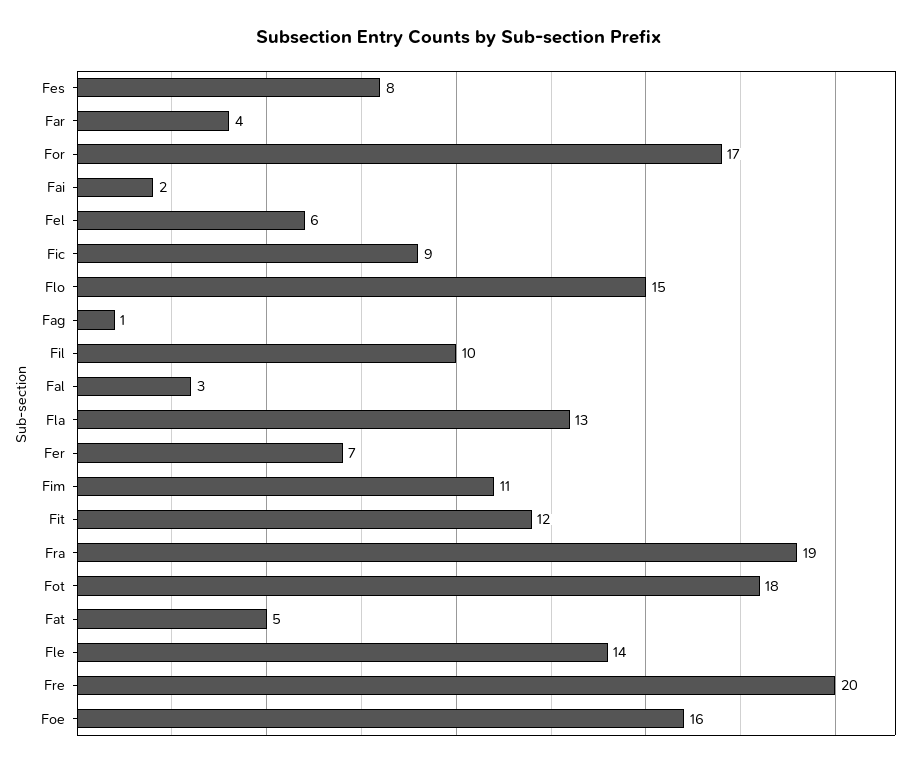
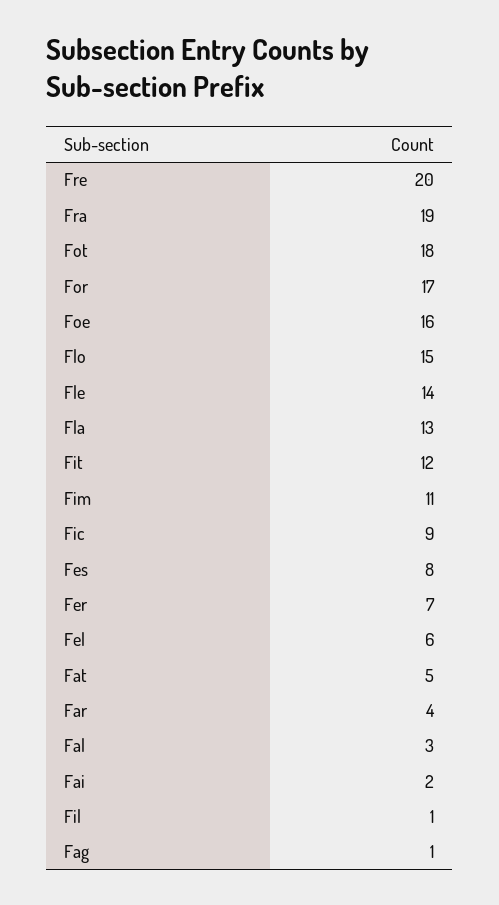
  {
    "Fes": 8,
    "Far": 4,
    "For": 17,
    "Fai": 2,
    "Fel": 6,
    "Fic": 9,
    "Flo": 15,
    "Fag": 1,
-   "Fil": 10,
+   "Fil": 1,
    "Fal": 3,
    "Fla": 13,
    "Fer": 7,
    "Fim": 11,
    "Fit": 12,
    "Fra": 19,
    "Fot": 18,
    "Fat": 5,
    "Fle": 14,
    "Fre": 20,
    "Foe": 16
  }

